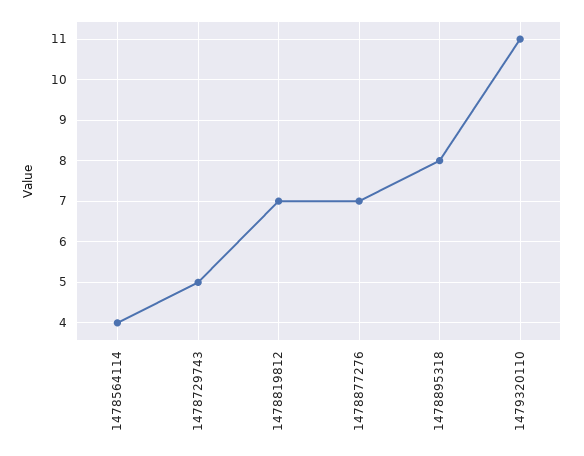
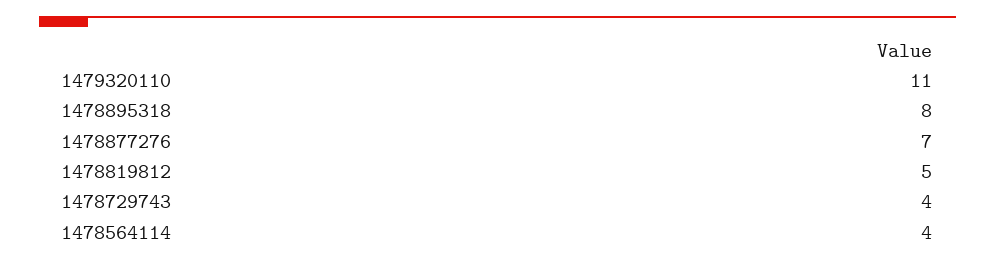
  {
    "1478564114": 4,
-   "1478729743": 5,
+   "1478729743": 4,
-   "1478819812": 7,
+   "1478819812": 5,
    "1478877276": 7,
    "1478895318": 8,
    "1479320110": 11
  }

